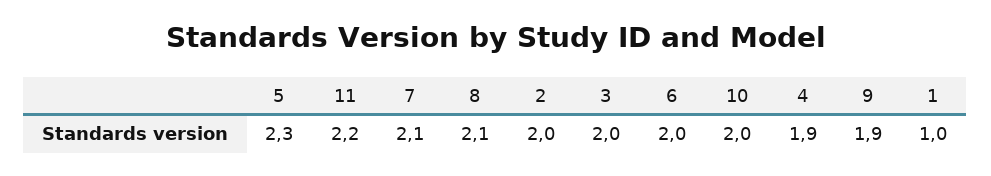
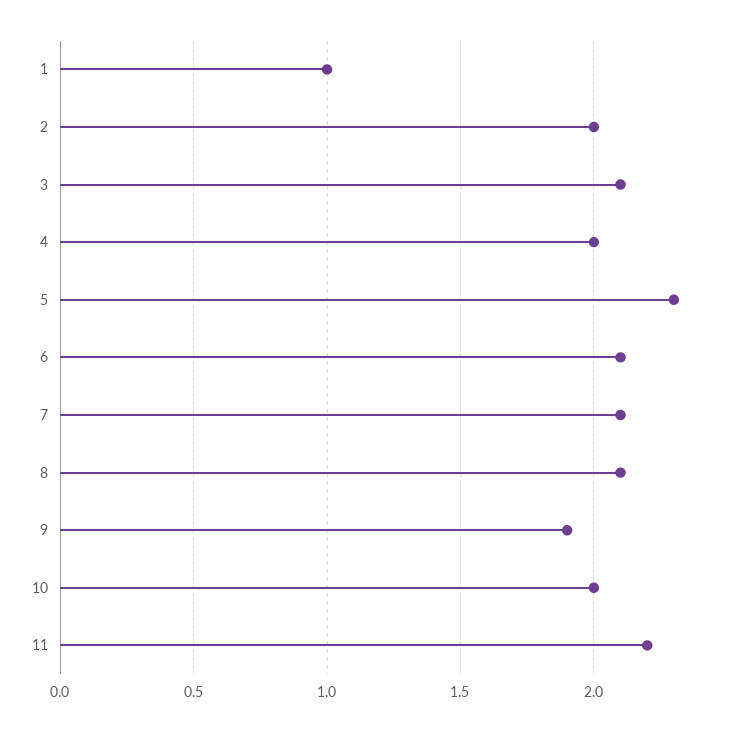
  {
    "5": 2.3,
    "11": 2.2,
    "7": 2.1,
    "8": 2.1,
    "2": 2,
-   "3": 2,
+   "3": 2.1,
-   "6": 2,
+   "6": 2.1,
    "10": 2,
-   "4": 1.9,
+   "4": 2,
    "9": 1.9,
    "1": 1
  }

